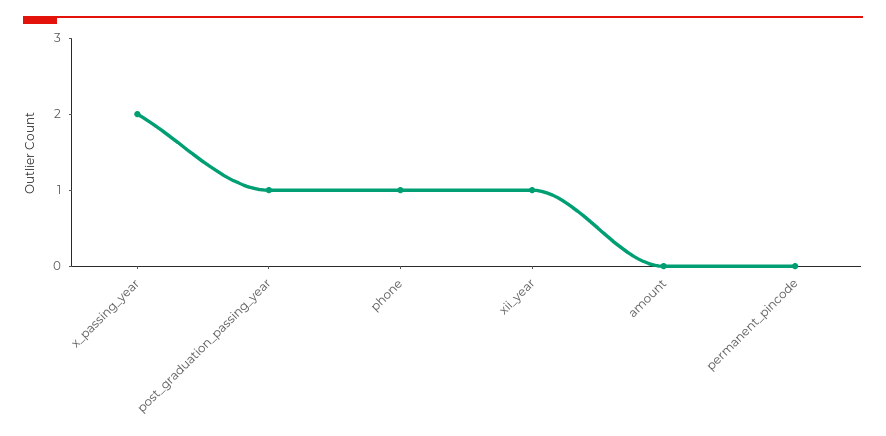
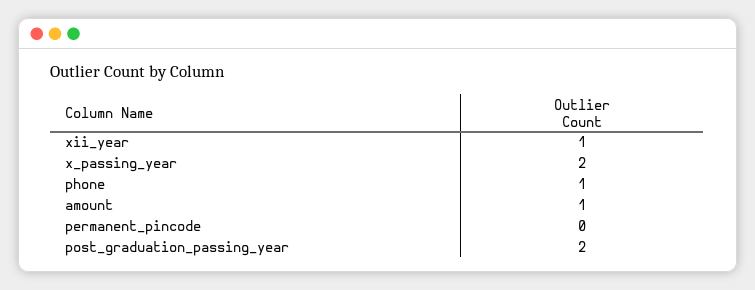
  {
    "x_passing_year": 2,
-   "post_graduation_passing_year": 1,
+   "post_graduation_passing_year": 2,
    "phone": 1,
    "xii_year": 1,
-   "amount": 0,
+   "amount": 1,
    "permanent_pincode": 0
  }

